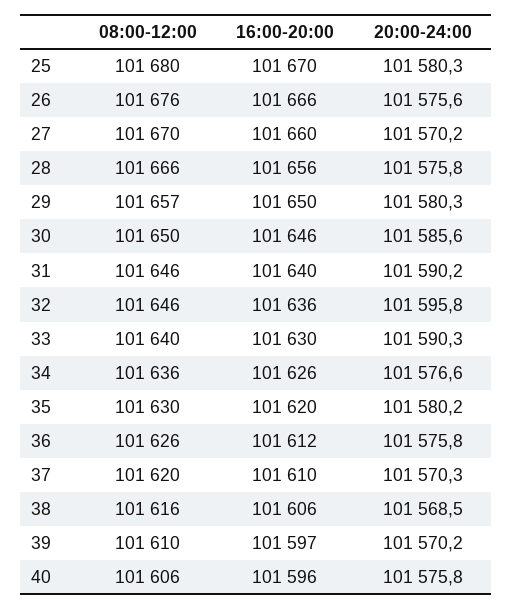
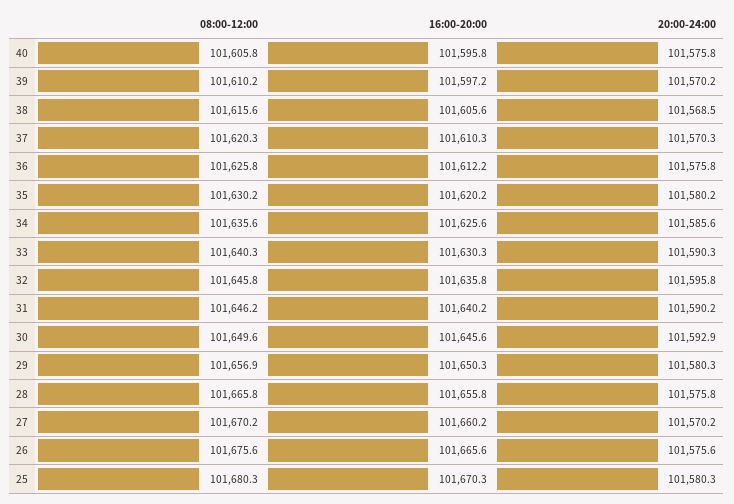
  {
    "08:00-12:00": {
      "25": 101680.3,
      "26": 101675.6,
      "27": 101670.2,
      "28": 101665.8,
      "29": 101656.9,
      "30": 101649.6,
      "31": 101646.2,
      "32": 101645.8,
      "33": 101640.3,
      "34": 101635.6,
      "35": 101630.2,
      "36": 101625.8,
      "37": 101620.3,
      "38": 101615.6,
      "39": 101610.2,
      "40": 101605.8
    },
    "16:00-20:00": {
      "25": 101670.3,
      "26": 101665.6,
      "27": 101660.2,
      "28": 101655.8,
      "29": 101650.3,
      "30": 101645.6,
      "31": 101640.2,
      "32": 101635.8,
      "33": 101630.3,
      "34": 101625.6,
      "35": 101620.2,
      "36": 101612.2,
      "37": 101610.3,
      "38": 101605.6,
      "39": 101597.2,
      "40": 101595.8
    },
    "20:00-24:00": {
      "25": 101580.3,
      "26": 101575.6,
      "27": 101570.2,
      "28": 101575.8,
      "29": 101580.3,
-     "30": 101585.6,
+     "30": 101592.9,
      "31": 101590.2,
      "32": 101595.8,
      "33": 101590.3,
-     "34": 101576.6,
+     "34": 101585.6,
      "35": 101580.2,
      "36": 101575.8,
      "37": 101570.3,
      "38": 101568.5,
      "39": 101570.2,
      "40": 101575.8
    }
  }

